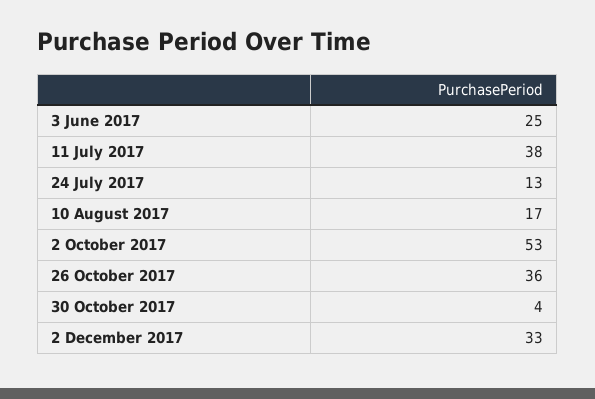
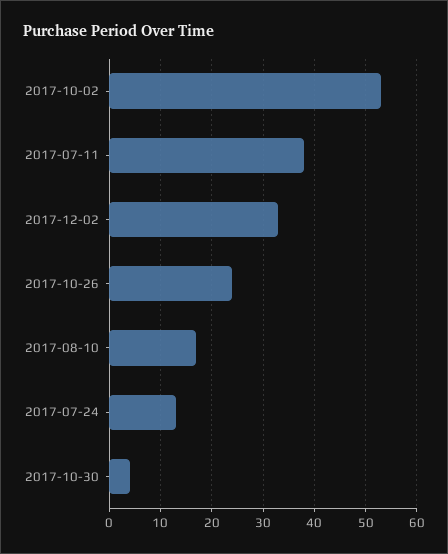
  {
-   "3 June 2017": 25,
    "11 July 2017": 38,
    "24 July 2017": 13,
    "10 August 2017": 17,
    "2 October 2017": 53,
-   "26 October 2017": 36,
+   "26 October 2017": 25,
    "30 October 2017": 4,
    "2 December 2017": 33
  }

